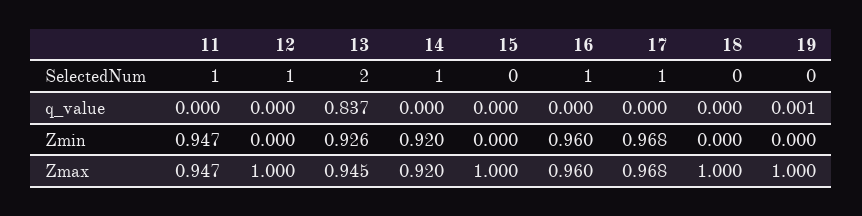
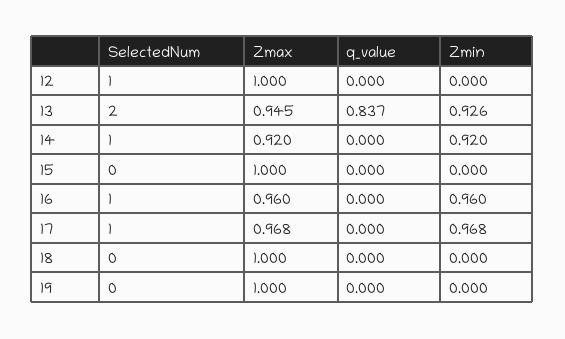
  {
-   "11": {
-     "SelectedNum": 1,
-     "q_value": 0,
-     "Zmin": 0.947,
-     "Zmax": 0.947
-   },
    "12": {
      "SelectedNum": 1,
      "q_value": 0,
      "Zmin": 0,
      "Zmax": 1
    },
    "13": {
      "SelectedNum": 2,
      "q_value": 0.837,
      "Zmin": 0.926,
      "Zmax": 0.945
    },
    "14": {
      "SelectedNum": 1,
      "q_value": 0,
      "Zmin": 0.92,
      "Zmax": 0.92
    },
    "15": {
      "SelectedNum": 0,
      "q_value": 0,
      "Zmin": 0,
      "Zmax": 1
    },
    "16": {
      "SelectedNum": 1,
      "q_value": 0,
      "Zmin": 0.96,
      "Zmax": 0.96
    },
    "17": {
      "SelectedNum": 1,
      "q_value": 0,
      "Zmin": 0.968,
      "Zmax": 0.968
    },
    "18": {
      "SelectedNum": 0,
      "q_value": 0,
      "Zmin": 0,
      "Zmax": 1
    },
    "19": {
      "SelectedNum": 0,
-     "q_value": 0.001,
+     "q_value": 0,
      "Zmin": 0,
      "Zmax": 1
    }
  }

